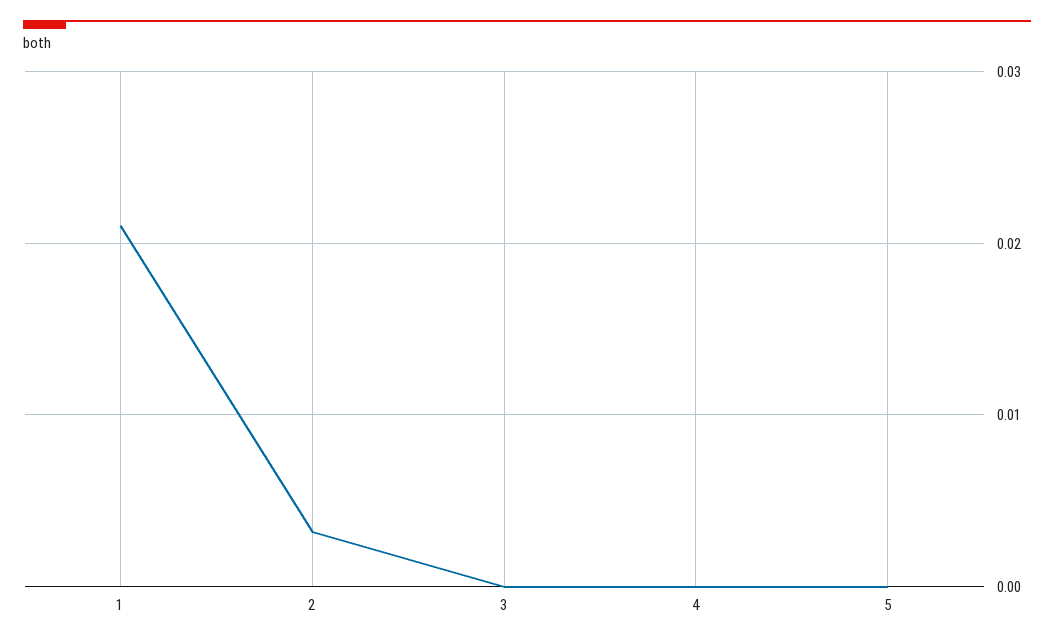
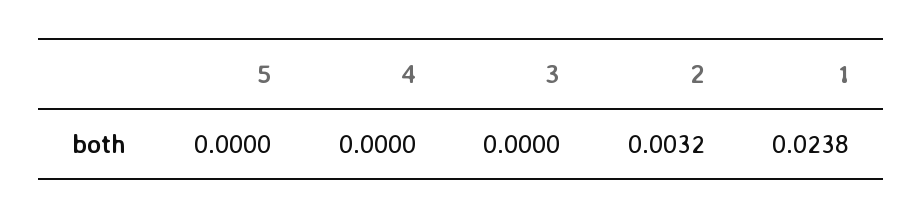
  {
-   "1": 0.021,
+   "1": 0.0238,
    "2": 0.0032,
    "3": 0,
    "4": 0,
    "5": 0
  }

